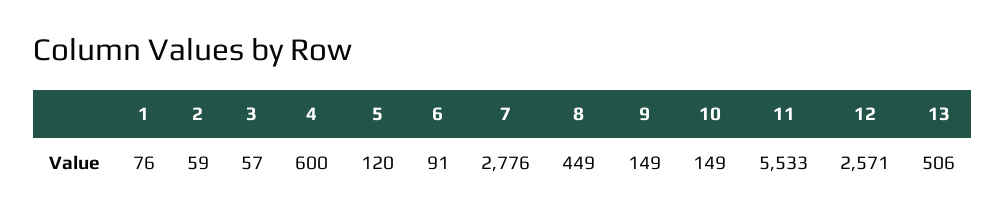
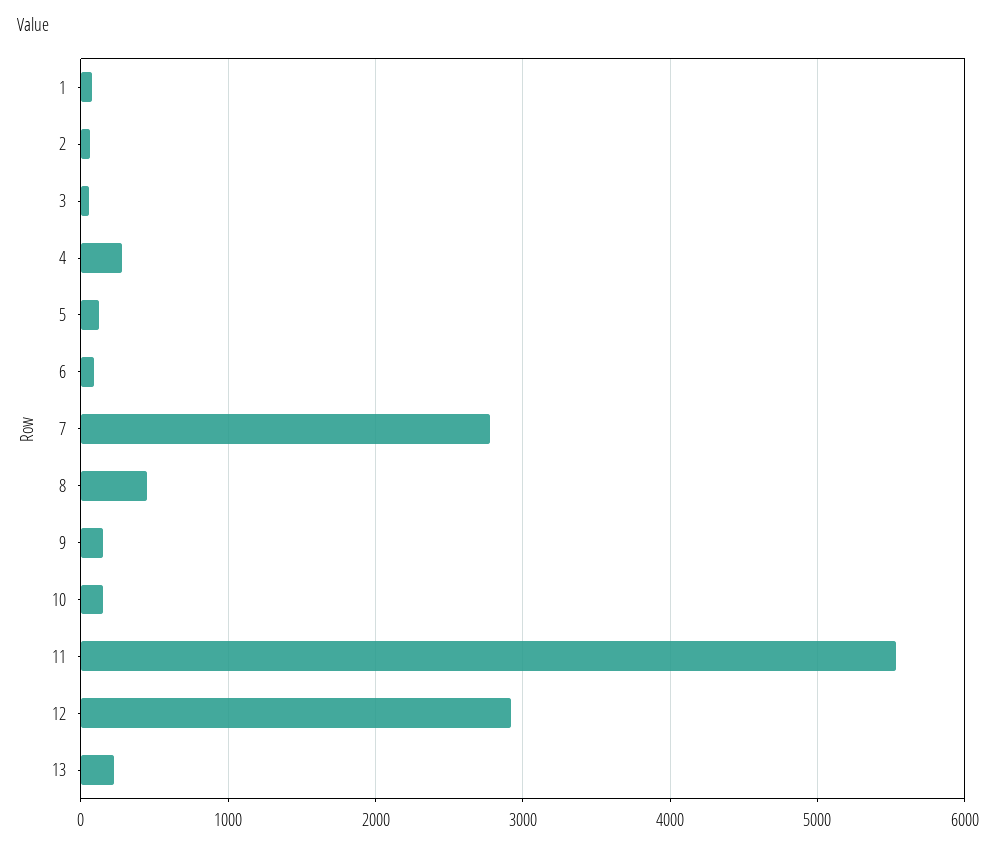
  {
    "1": 76,
    "2": 59,
    "3": 57,
-   "4": 600,
+   "4": 300,
    "5": 120,
    "6": 91,
    "7": 2776,
    "8": 449,
    "9": 149,
    "10": 149,
    "11": 5533,
-   "12": 2571,
+   "12": 2900,
-   "13": 506
+   "13": 200
  }

